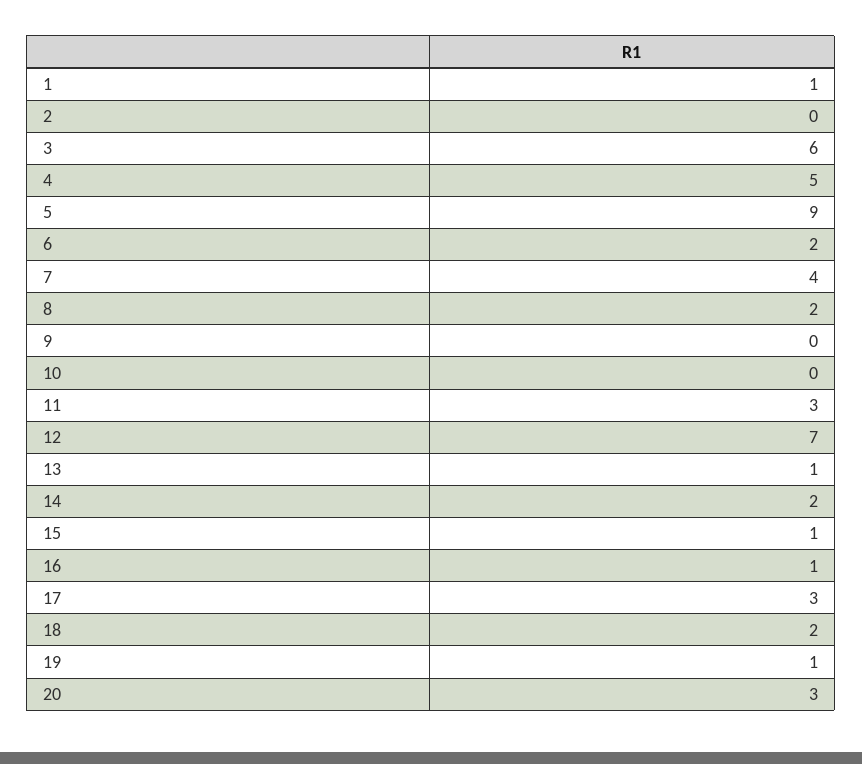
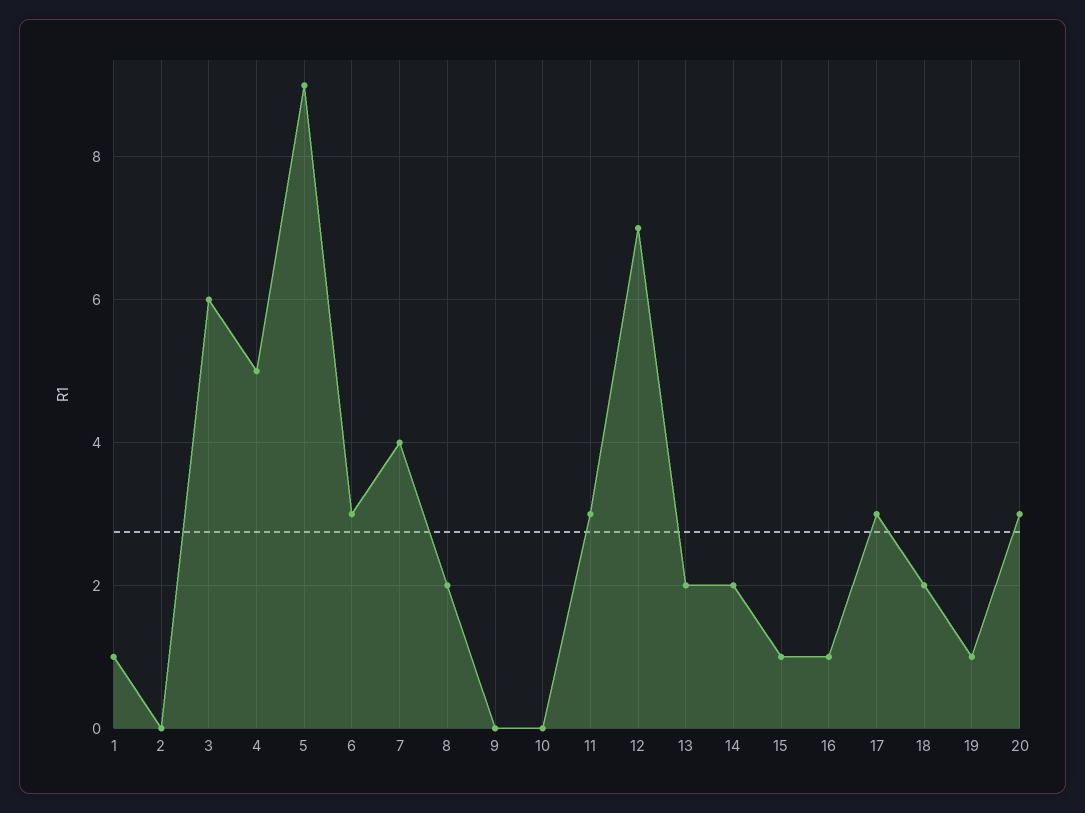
  {
    "1": 1,
    "2": 0,
    "3": 6,
    "4": 5,
    "5": 9,
-   "6": 2,
+   "6": 3,
    "7": 4,
    "8": 2,
    "9": 0,
    "10": 0,
    "11": 3,
    "12": 7,
-   "13": 1,
+   "13": 2,
    "14": 2,
    "15": 1,
    "16": 1,
    "17": 3,
    "18": 2,
    "19": 1,
    "20": 3
  }

